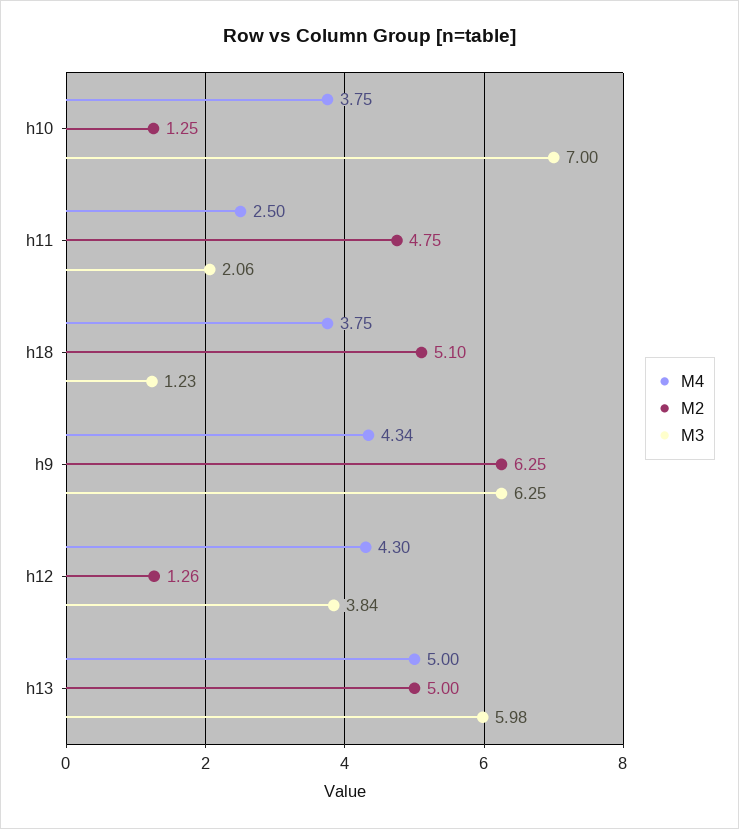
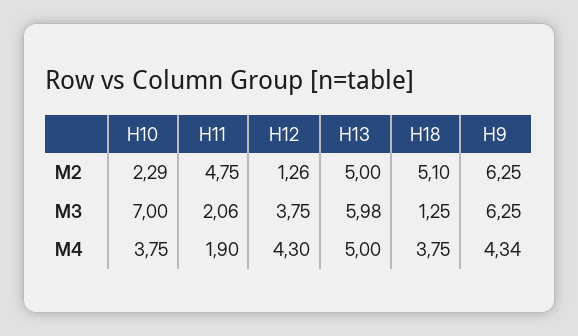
  {
    "M4": {
      "h10": 3.75,
-     "h11": 2.5,
+     "h11": 1.9,
      "h18": 3.75,
      "h9": 4.34,
      "h12": 4.3,
      "h13": 5
    },
    "M2": {
-     "h10": 1.25,
+     "h10": 2.29,
      "h11": 4.75,
      "h18": 5.1,
      "h9": 6.25,
      "h12": 1.26,
      "h13": 5
    },
    "M3": {
      "h10": 7,
      "h11": 2.06,
-     "h18": 1.23,
+     "h18": 1.25,
      "h9": 6.25,
-     "h12": 3.84,
+     "h12": 3.75,
      "h13": 5.98
    }
  }

